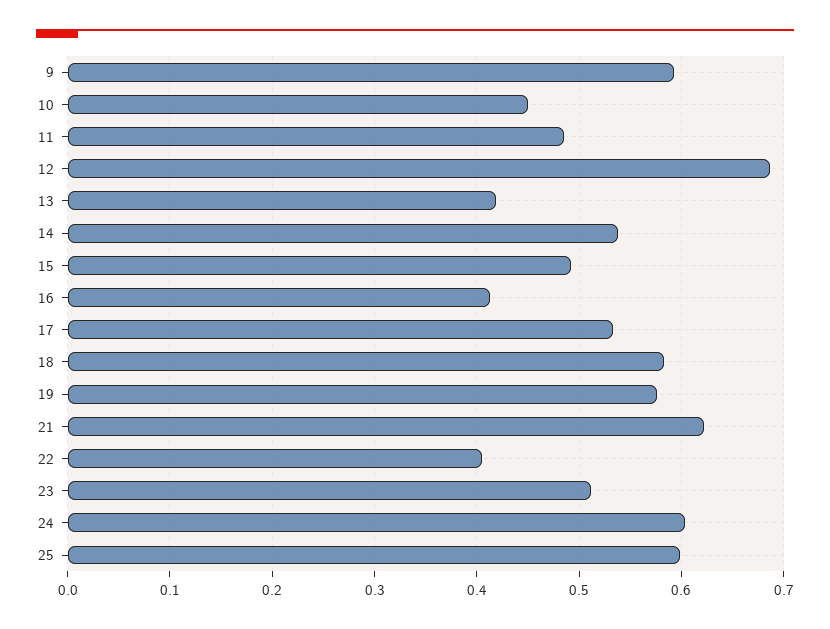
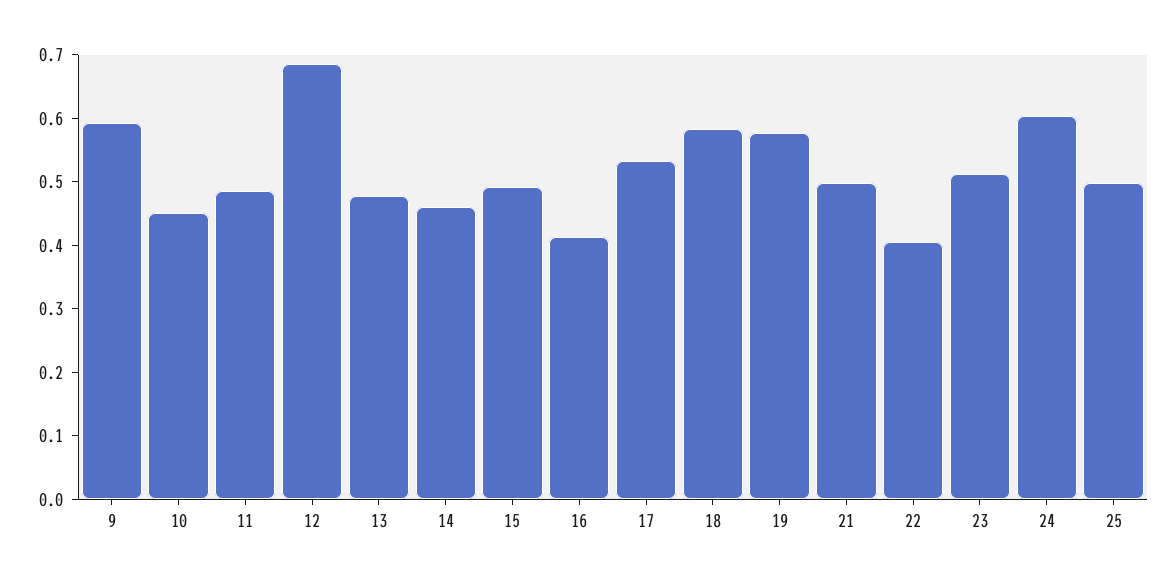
  {
    "9": 0.59,
    "10": 0.45,
    "11": 0.49,
    "12": 0.69,
-   "13": 0.42,
+   "13": 0.48,
-   "14": 0.54,
+   "14": 0.46,
    "15": 0.49,
    "16": 0.41,
    "17": 0.53,
    "18": 0.58,
    "19": 0.58,
-   "21": 0.62,
+   "21": 0.5,
    "22": 0.41,
    "23": 0.51,
    "24": 0.6,
-   "25": 0.6
+   "25": 0.5
  }

